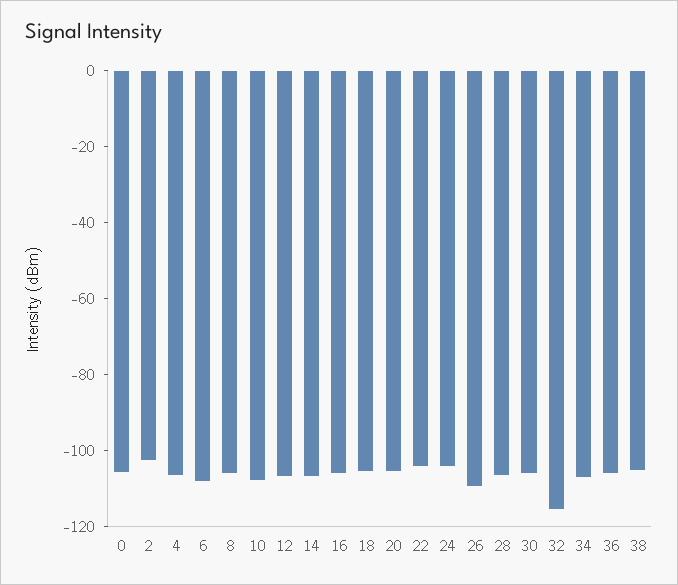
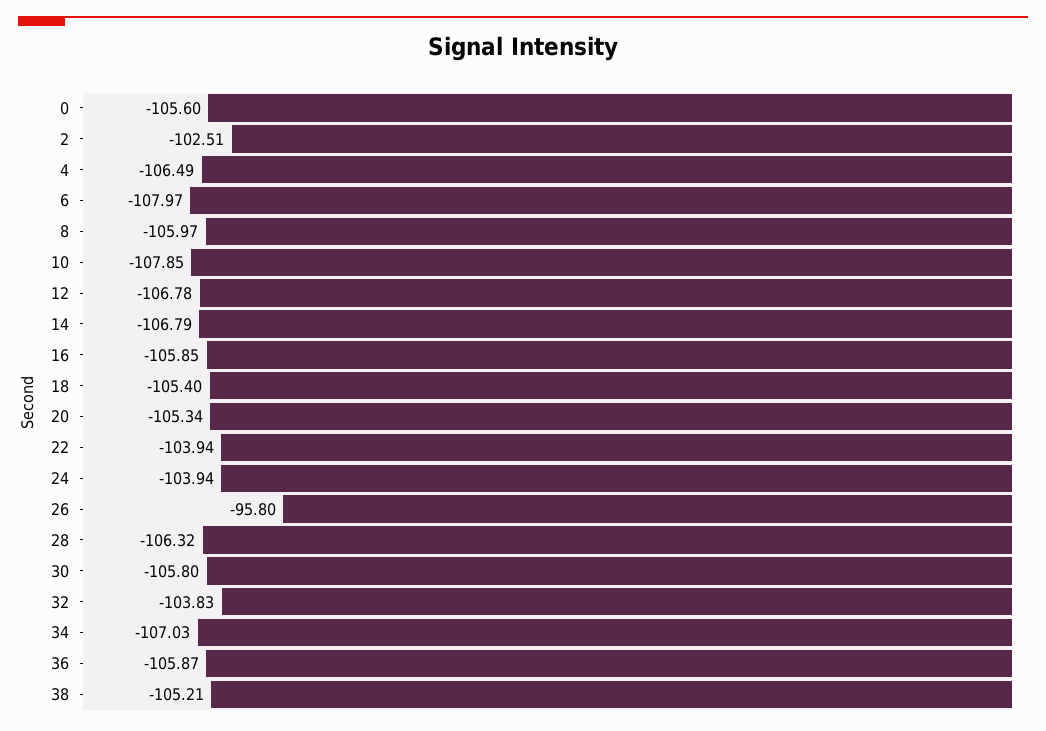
  {
    "0": -105.6,
    "2": -102.51,
    "4": -106.49,
    "6": -107.97,
    "8": -105.97,
    "10": -107.85,
    "12": -106.78,
    "14": -106.79,
    "16": -105.85,
    "18": -105.4,
    "20": -105.34,
    "22": -103.94,
    "24": -103.94,
-   "26": -110,
+   "26": -95.8,
    "28": -106.32,
    "30": -105.8,
-   "32": -115,
+   "32": -103.83,
    "34": -107.03,
    "36": -105.87,
    "38": -105.21
  }

